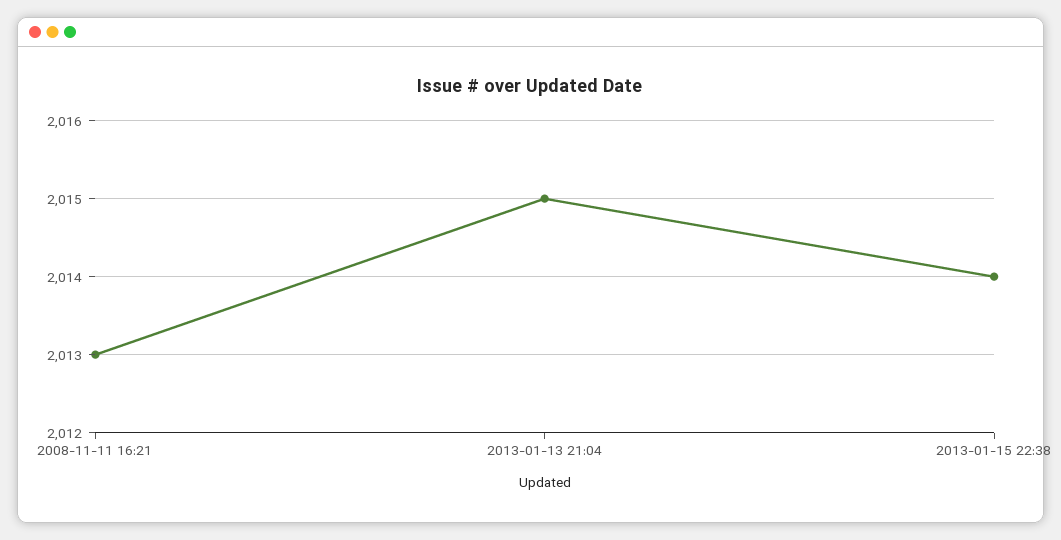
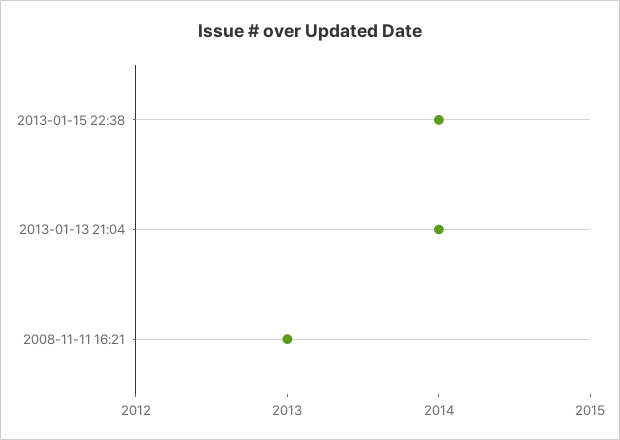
  {
    "2008-11-11 16:21": 2013,
-   "2013-01-13 21:04": 2015,
+   "2013-01-13 21:04": 2014,
    "2013-01-15 22:38": 2014
  }

